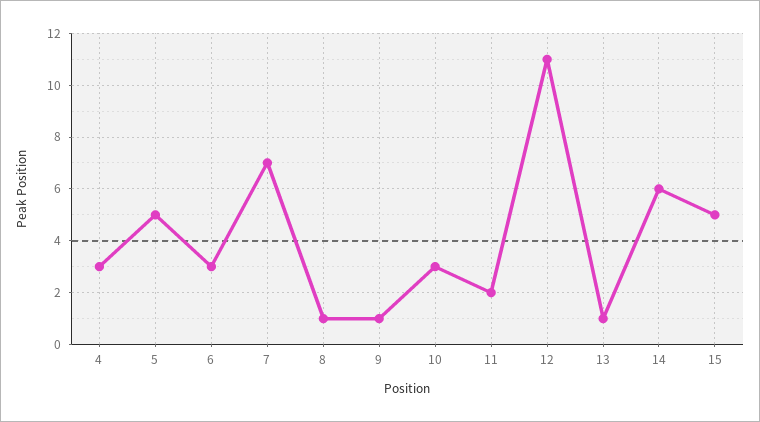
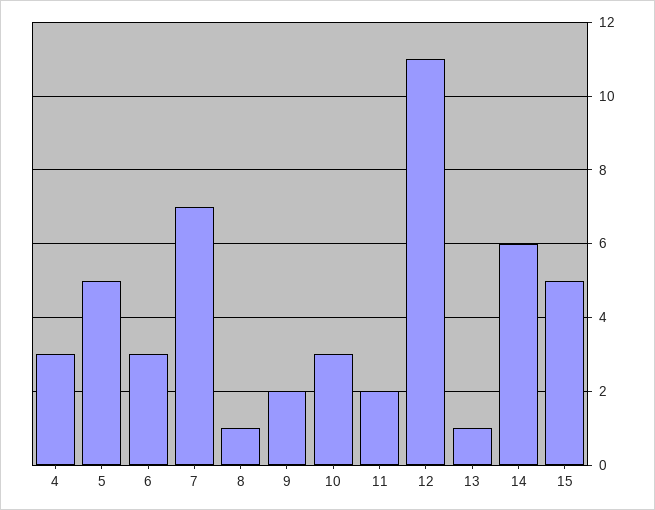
  {
    "4": 3,
    "5": 5,
    "6": 3,
    "7": 7,
    "8": 1,
-   "9": 1,
+   "9": 2,
    "10": 3,
    "11": 2,
    "12": 11,
    "13": 1,
    "14": 6,
    "15": 5
  }

